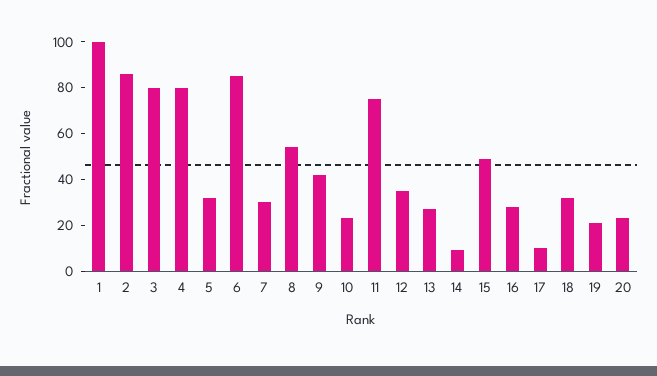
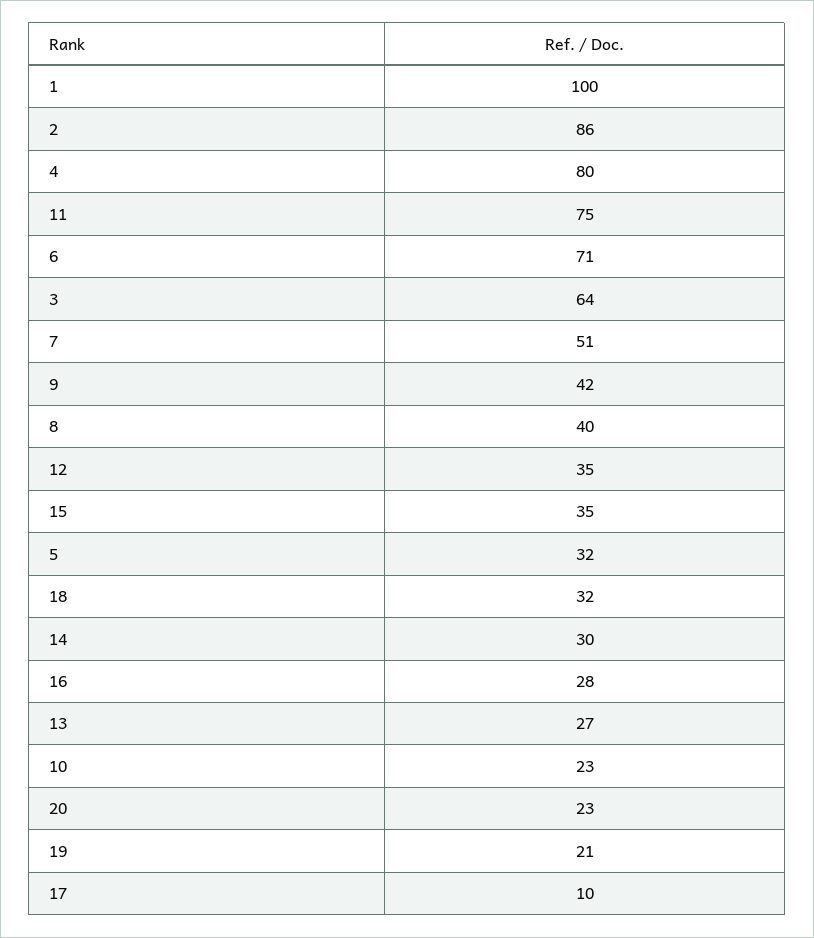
  {
    "1": 100,
    "2": 86,
-   "3": 80,
+   "3": 64,
    "4": 80,
    "5": 32,
-   "6": 85,
+   "6": 71,
-   "7": 30,
+   "7": 51,
-   "8": 55,
+   "8": 40,
    "9": 42,
    "10": 23,
    "11": 75,
    "12": 35,
    "13": 27,
-   "14": 10,
+   "14": 30,
-   "15": 50,
+   "15": 35,
    "16": 28,
    "17": 10,
    "18": 32,
    "19": 21,
    "20": 23
  }

